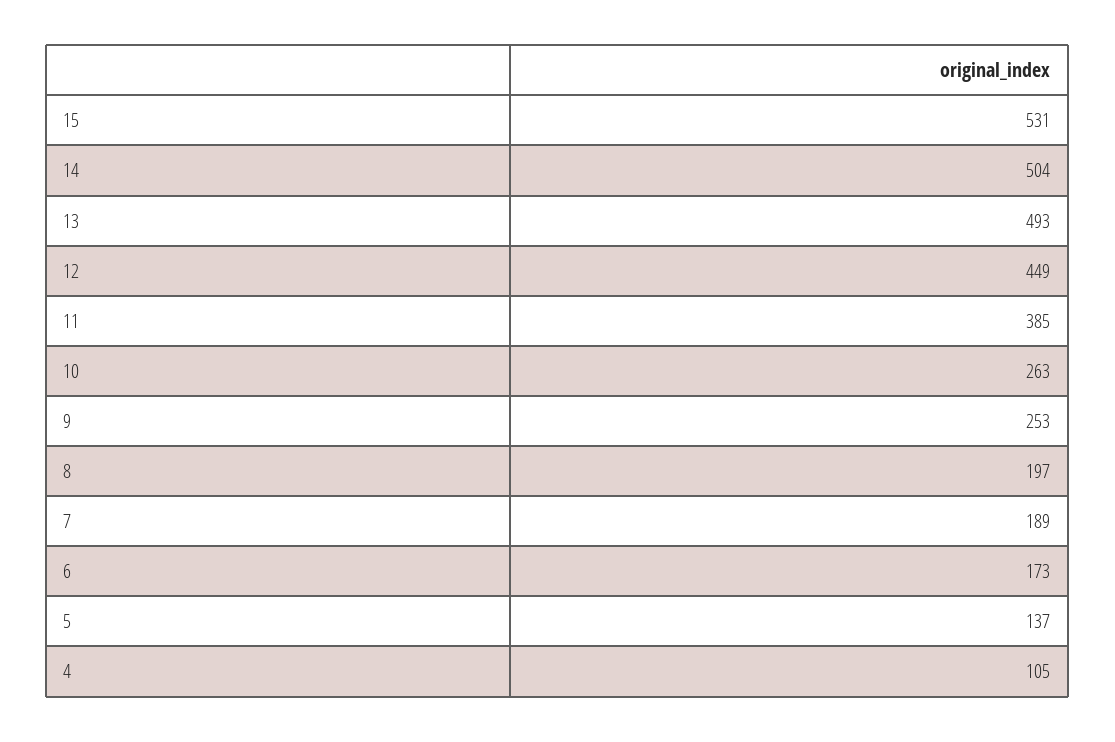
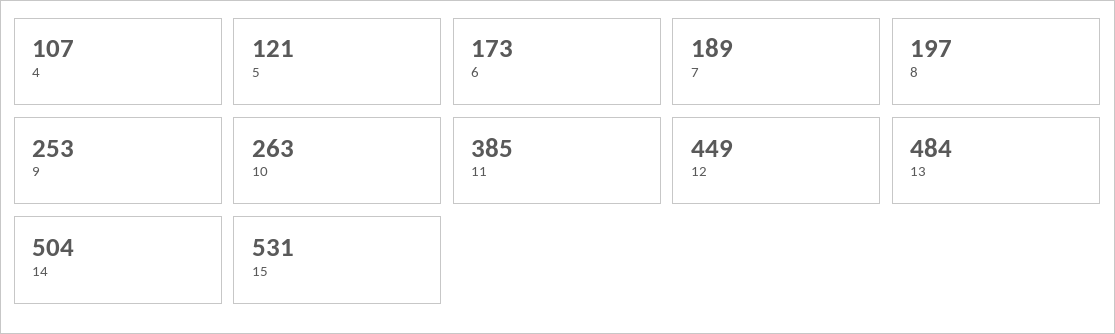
  {
    "15": 531,
    "14": 504,
-   "13": 493,
+   "13": 484,
    "12": 449,
    "11": 385,
    "10": 263,
    "9": 253,
    "8": 197,
    "7": 189,
    "6": 173,
-   "5": 137,
+   "5": 121,
-   "4": 105
+   "4": 107
  }

